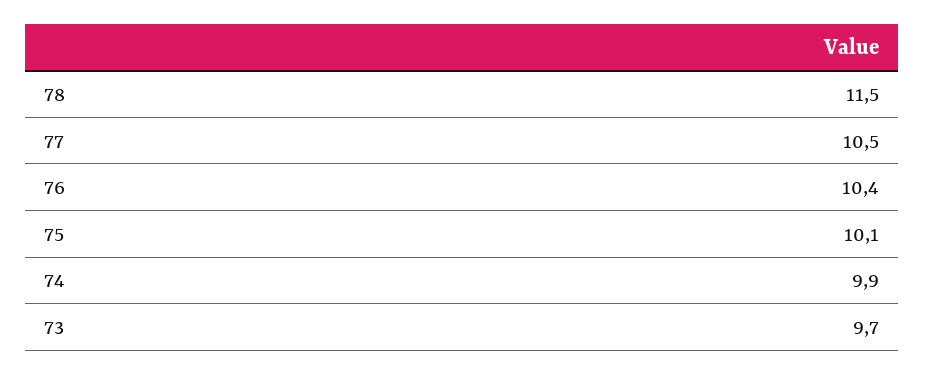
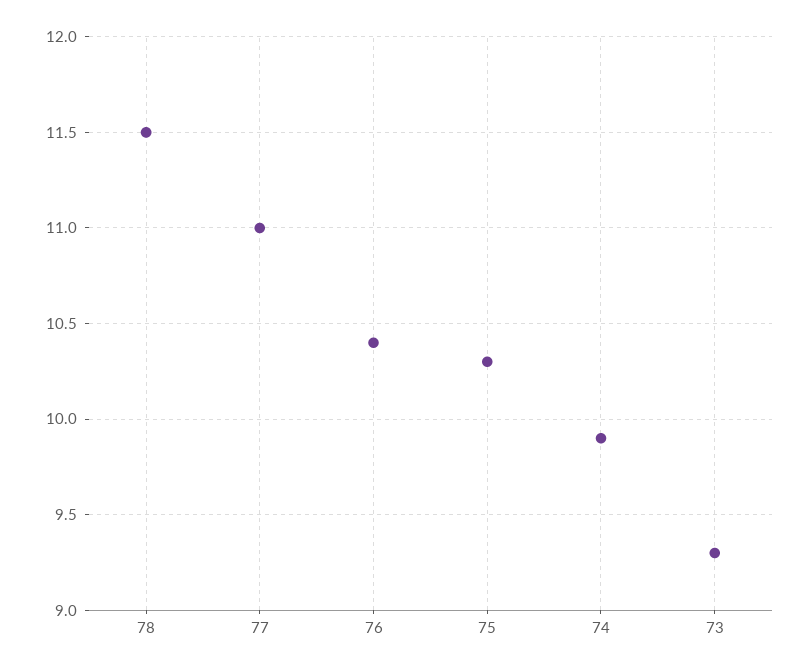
  {
    "78": 11.5,
-   "77": 10.5,
+   "77": 11,
    "76": 10.4,
-   "75": 10.1,
+   "75": 10.3,
    "74": 9.9,
-   "73": 9.7
+   "73": 9.3
  }

